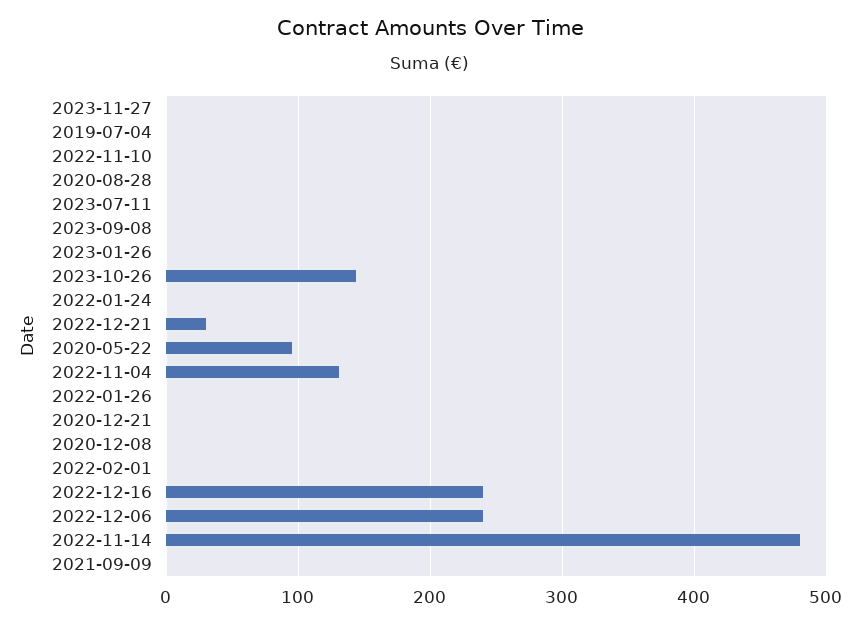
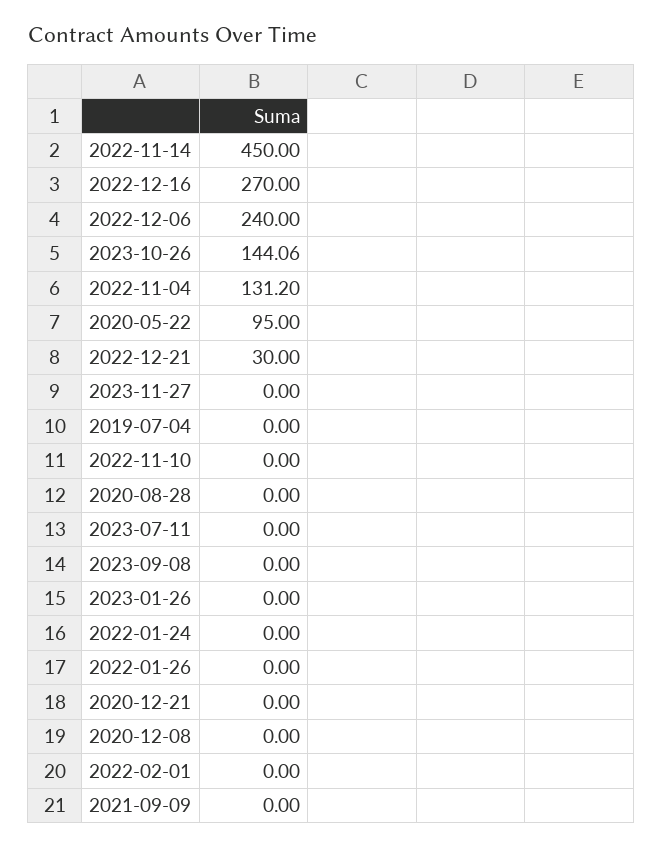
  {
    "2023-11-27": 0,
    "2019-07-04": 0,
    "2022-11-10": 0,
    "2020-08-28": 0,
    "2023-07-11": 0,
    "2023-09-08": 0,
    "2023-01-26": 0,
    "2023-10-26": 144.06,
    "2022-01-24": 0,
    "2022-12-21": 30,
    "2020-05-22": 95,
    "2022-11-04": 131.2,
    "2022-01-26": 0,
    "2020-12-21": 0,
    "2020-12-08": 0,
    "2022-02-01": 0,
-   "2022-12-16": 240,
+   "2022-12-16": 270,
    "2022-12-06": 240,
-   "2022-11-14": 480,
+   "2022-11-14": 450,
    "2021-09-09": 0
  }

